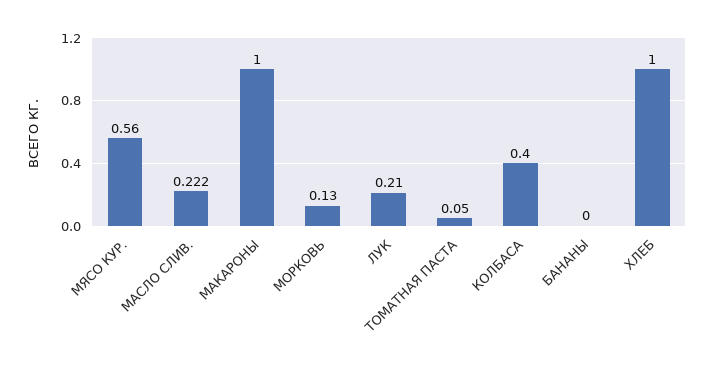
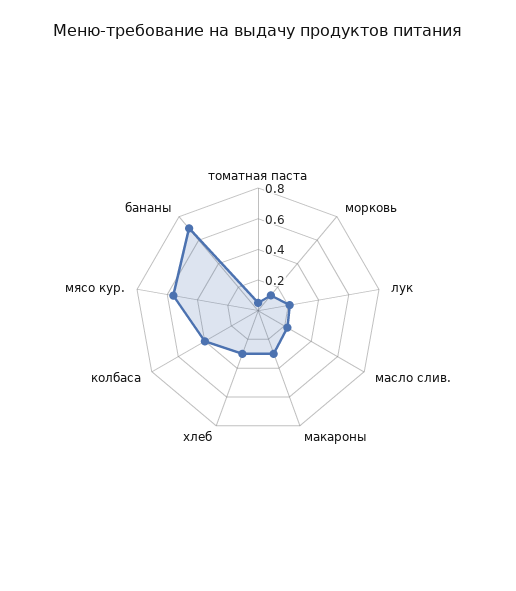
  {
    "МЯСО КУР.": 0.56,
    "МАСЛО СЛИВ.": 0.222,
-   "МАКАРОНЫ": 1,
+   "МАКАРОНЫ": 0.3,
    "МОРКОВЬ": 0.13,
    "ЛУК": 0.21,
    "ТОМАТНАЯ ПАСТА": 0.05,
    "КОЛБАСА": 0.4,
-   "БАНАНЫ": 0,
+   "БАНАНЫ": 0.7,
-   "ХЛЕБ": 1
+   "ХЛЕБ": 0.3
  }

